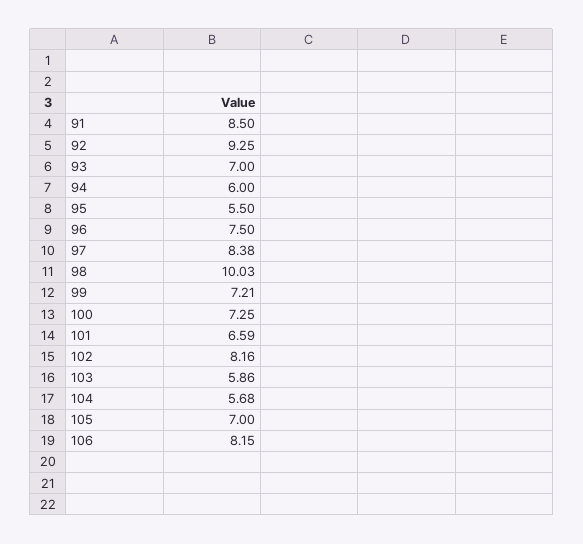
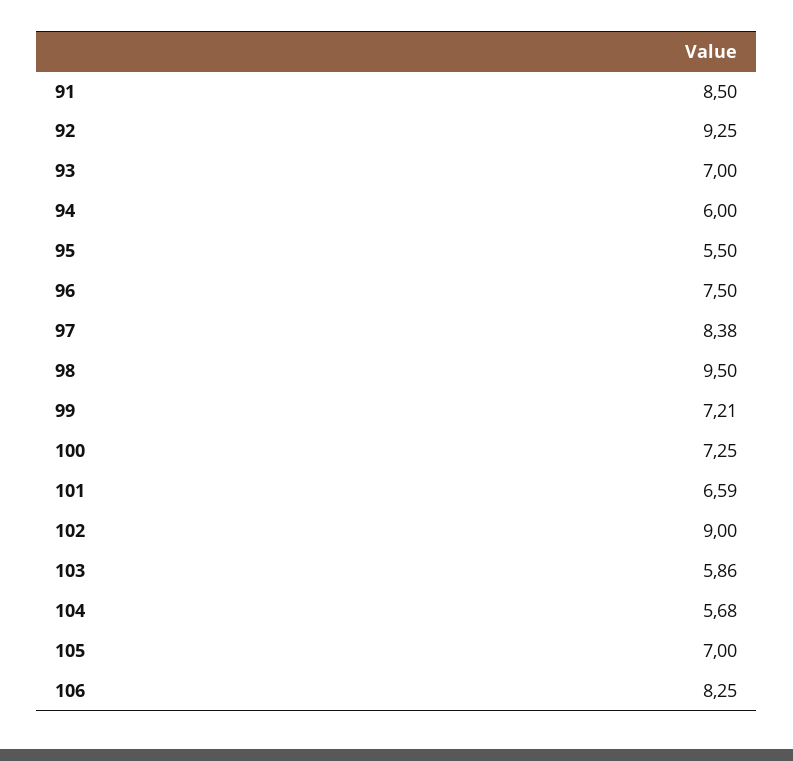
  {
    "91": 8.5,
    "92": 9.25,
    "93": 7,
    "94": 6,
    "95": 5.5,
    "96": 7.5,
    "97": 8.38,
-   "98": 10.03,
+   "98": 9.5,
    "99": 7.21,
    "100": 7.25,
    "101": 6.59,
-   "102": 8.16,
+   "102": 9,
    "103": 5.86,
    "104": 5.68,
    "105": 7,
-   "106": 8.15
+   "106": 8.25
  }

